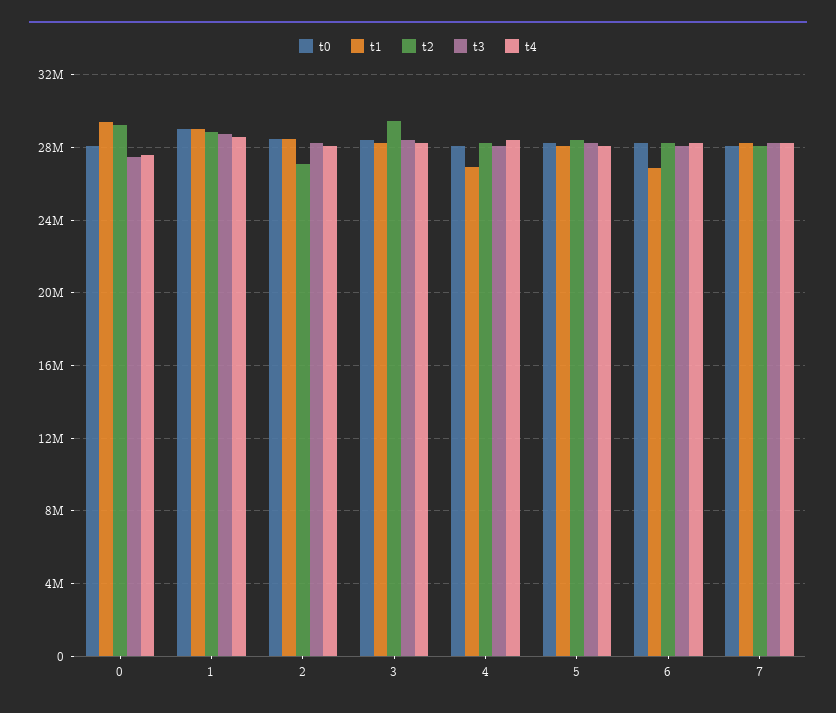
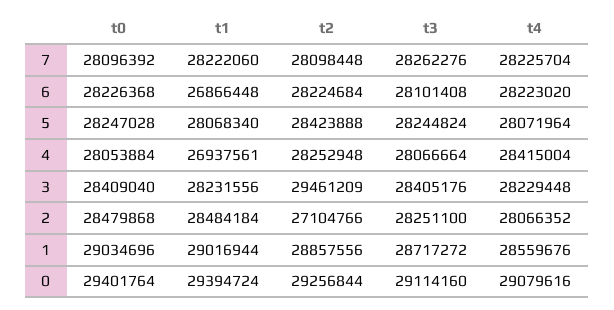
  {
    "t0": {
-     "0": 28000000,
+     "0": 29401764,
      "1": 29034696,
      "2": 28479868,
      "3": 28409040,
      "4": 28053884,
      "5": 28247028,
      "6": 28226368,
      "7": 28096392
    },
    "t1": {
      "0": 29394724,
      "1": 29016944,
      "2": 28484184,
      "3": 28231556,
      "4": 26937561,
      "5": 28068340,
      "6": 26866448,
      "7": 28222060
    },
    "t2": {
      "0": 29256844,
      "1": 28857556,
      "2": 27104766,
      "3": 29461209,
      "4": 28252948,
      "5": 28423888,
      "6": 28224684,
      "7": 28098448
    },
    "t3": {
-     "0": 27500000,
+     "0": 29114160,
      "1": 28717272,
      "2": 28251100,
      "3": 28405176,
      "4": 28066664,
      "5": 28244824,
      "6": 28101408,
      "7": 28262276
    },
    "t4": {
-     "0": 27500000,
+     "0": 29079616,
      "1": 28559676,
      "2": 28066352,
      "3": 28229448,
      "4": 28415004,
      "5": 28071964,
      "6": 28223020,
      "7": 28225704
    }
  }

